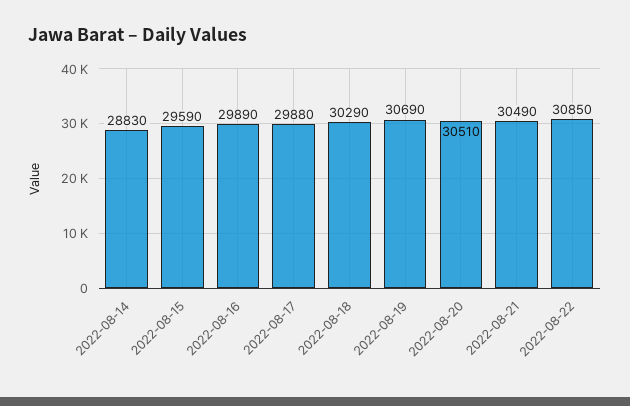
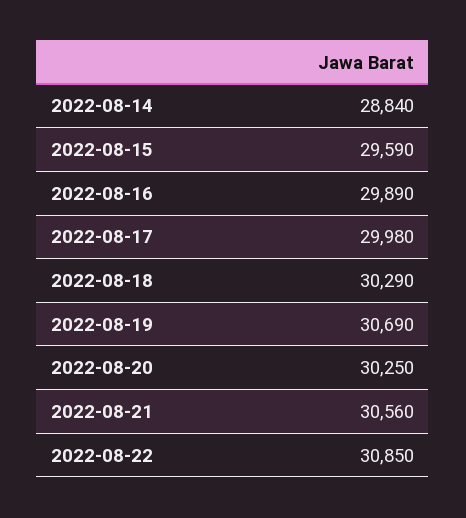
  {
-   "2022-08-14": 28830,
+   "2022-08-14": 28840,
    "2022-08-15": 29590,
    "2022-08-16": 29890,
-   "2022-08-17": 29880,
+   "2022-08-17": 29980,
    "2022-08-18": 30290,
    "2022-08-19": 30690,
-   "2022-08-20": 30510,
+   "2022-08-20": 30250,
-   "2022-08-21": 30490,
+   "2022-08-21": 30560,
    "2022-08-22": 30850
  }

